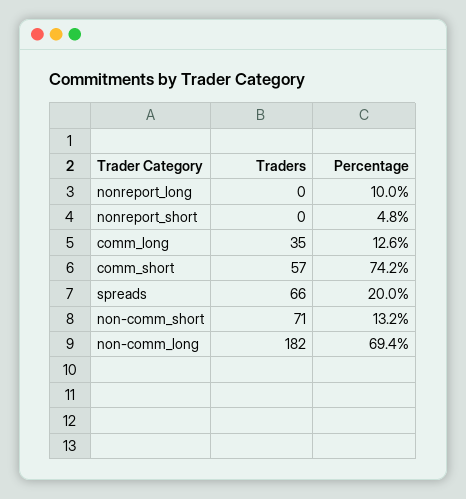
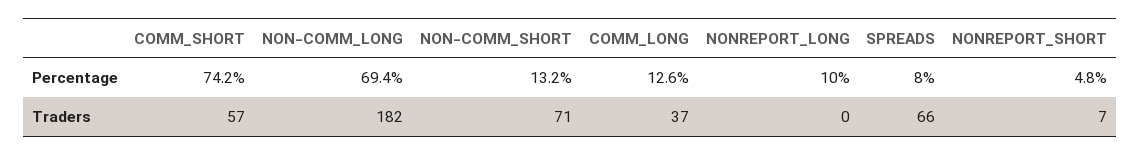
  {
    "Traders": {
      "nonreport_long": 0,
-     "nonreport_short": 0,
+     "nonreport_short": 7,
-     "comm_long": 35,
+     "comm_long": 37,
      "comm_short": 57,
      "spreads": 66,
      "non-comm_short": 71,
      "non-comm_long": 182
    },
    "Percentage": {
      "nonreport_long": 10,
      "nonreport_short": 4.8,
      "comm_long": 12.6,
      "comm_short": 74.2,
-     "spreads": 20,
+     "spreads": 8,
      "non-comm_short": 13.2,
      "non-comm_long": 69.4
    }
  }

